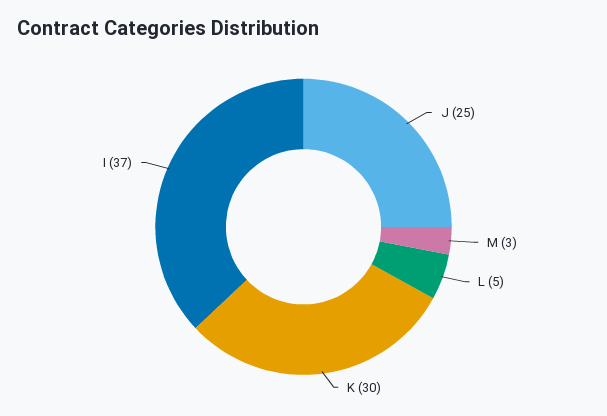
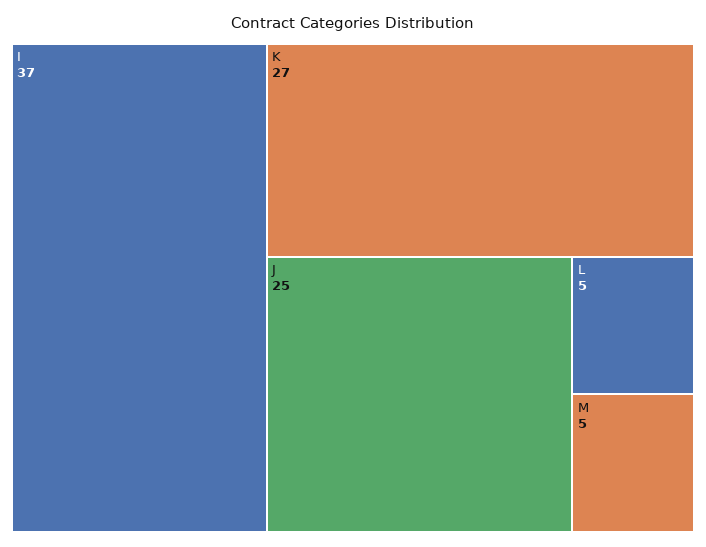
  {
    "J": 25,
-   "M": 3,
+   "M": 5,
    "L": 5,
-   "K": 30,
+   "K": 27,
    "I": 37
  }

